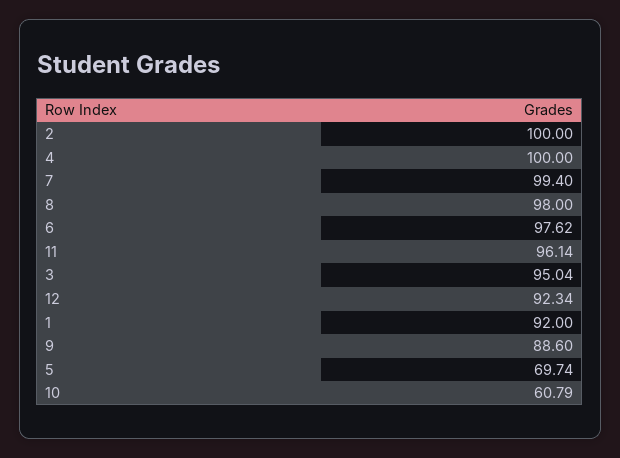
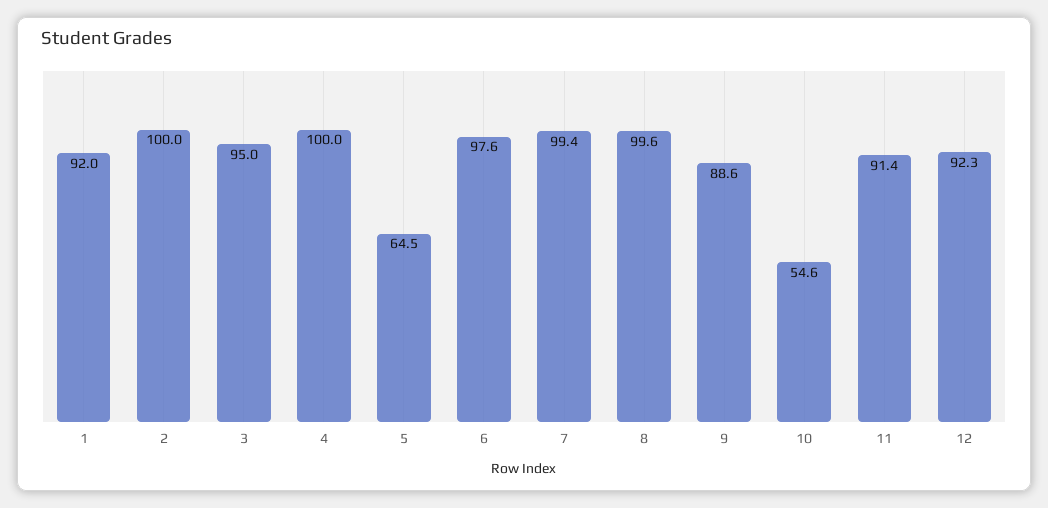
  {
    "2": 100,
    "4": 100,
    "7": 99.4,
-   "8": 98,
+   "8": 99.6,
    "6": 97.62,
-   "11": 96.14,
+   "11": 91.4,
    "3": 95.04,
    "12": 92.34,
    "1": 92,
    "9": 88.6,
-   "5": 69.74,
+   "5": 64.5,
-   "10": 60.79
+   "10": 54.6
  }

